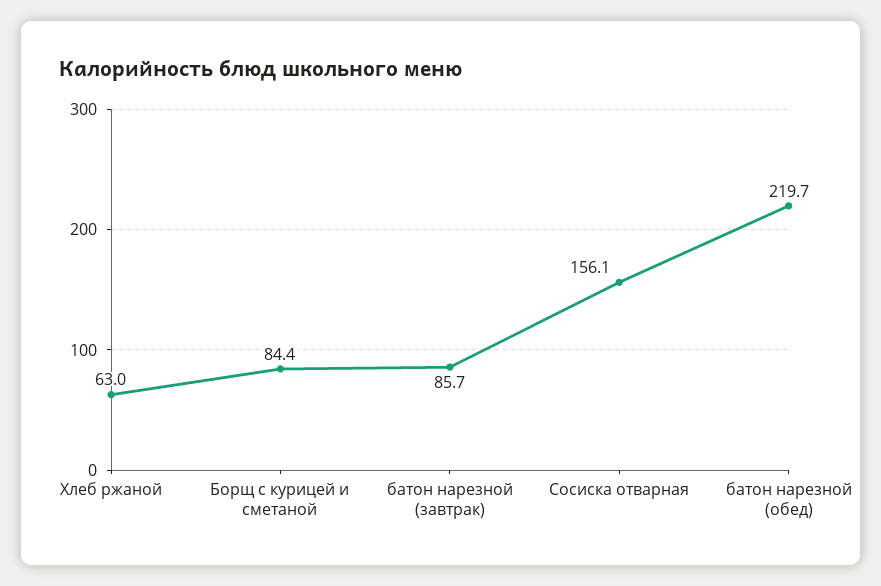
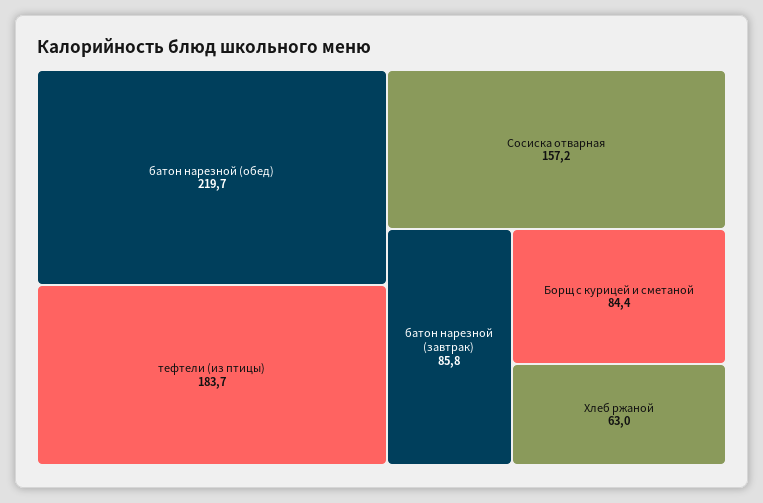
  {
    "Хлеб ржаной": 63,
    "Борщ с курицей и сметаной": 84.4,
-   "батон нарезной (завтрак)": 85.7,
+   "батон нарезной (завтрак)": 85.8,
-   "Сосиска отварная": 156.1,
+   "Сосиска отварная": 157.2,
-   "батон нарезной (обед)": 219.7
+   "батон нарезной (обед)": 219.7,
+   "тефтели (из птицы)": 183.7
  }

